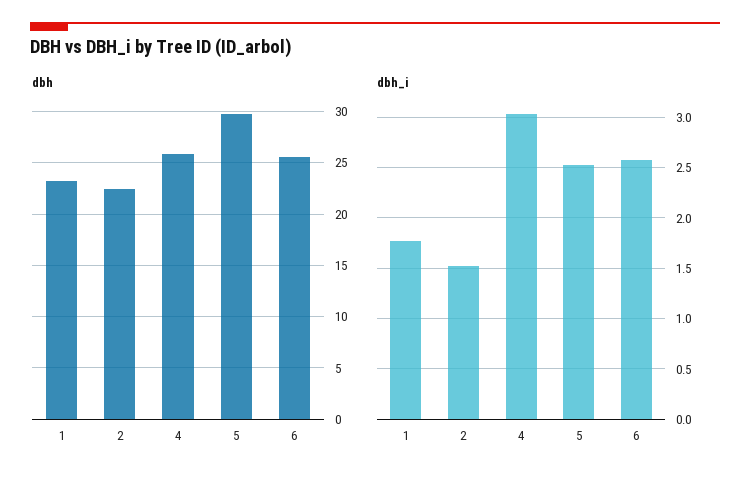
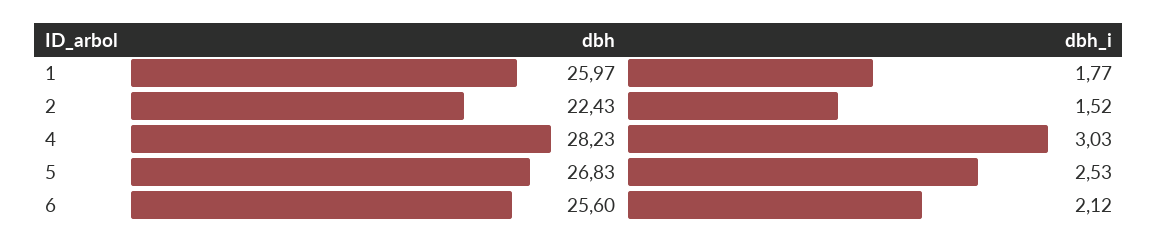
  {
    "dbh": {
-     "1": 23,
+     "1": 25.97,
      "2": 22.43,
-     "4": 26,
+     "4": 28.23,
-     "5": 30,
+     "5": 26.83,
      "6": 25.6
    },
    "dbh_i": {
      "1": 1.77,
      "2": 1.52,
      "4": 3.03,
      "5": 2.53,
-     "6": 2.6
+     "6": 2.12
    }
  }

